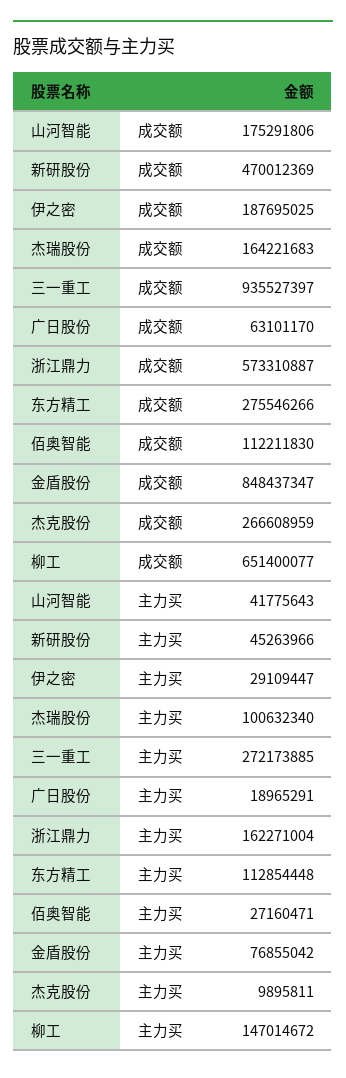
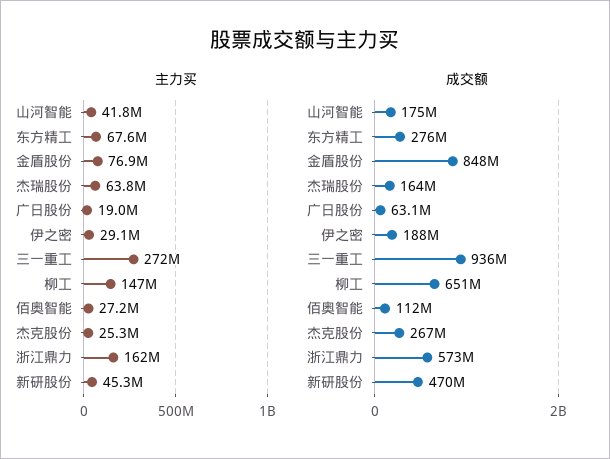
  {
    "成交额": {
      "山河智能": 175291806,
      "新研股份": 470012369,
      "伊之密": 187695025,
      "杰瑞股份": 164221683,
      "三一重工": 935527397,
      "广日股份": 63101170,
      "浙江鼎力": 573310887,
      "东方精工": 275546266,
      "佰奥智能": 112211830,
      "金盾股份": 848437347,
      "杰克股份": 266608959,
      "柳工": 651400077
    },
    "主力买": {
      "山河智能": 41775643,
      "新研股份": 45263966,
      "伊之密": 29109447,
-     "杰瑞股份": 100632340,
+     "杰瑞股份": 63800000,
      "三一重工": 272173885,
      "广日股份": 18965291,
      "浙江鼎力": 162271004,
-     "东方精工": 112854448,
+     "东方精工": 67600000,
      "佰奥智能": 27160471,
      "金盾股份": 76855042,
-     "杰克股份": 9895811,
+     "杰克股份": 25300000,
      "柳工": 147014672
    }
  }

